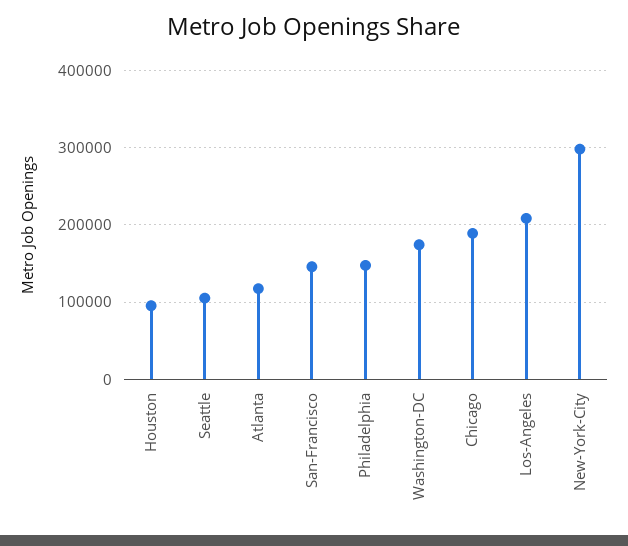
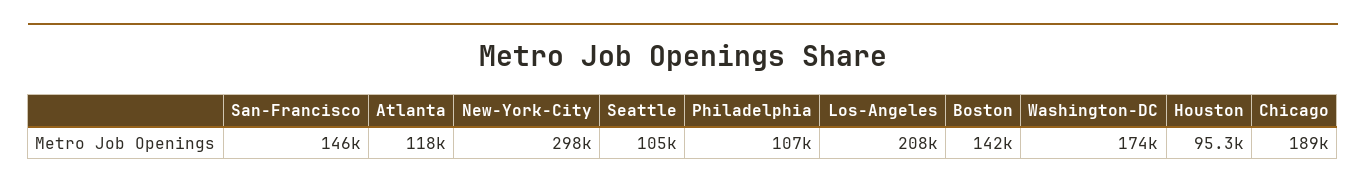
  {
    "Houston": 95300,
    "Seattle": 105000,
    "Atlanta": 118000,
    "San-Francisco": 146000,
-   "Philadelphia": 150000,
+   "Philadelphia": 107000,
    "Washington-DC": 174000,
    "Chicago": 189000,
    "Los-Angeles": 208000,
-   "New-York-City": 298000
+   "New-York-City": 298000,
+   "Boston": 142000
  }

